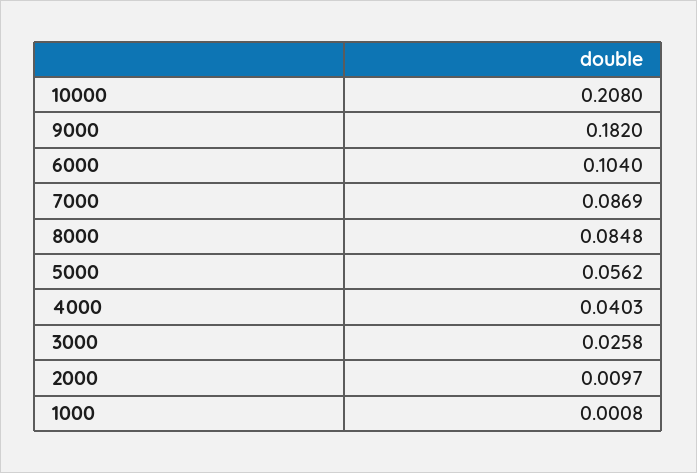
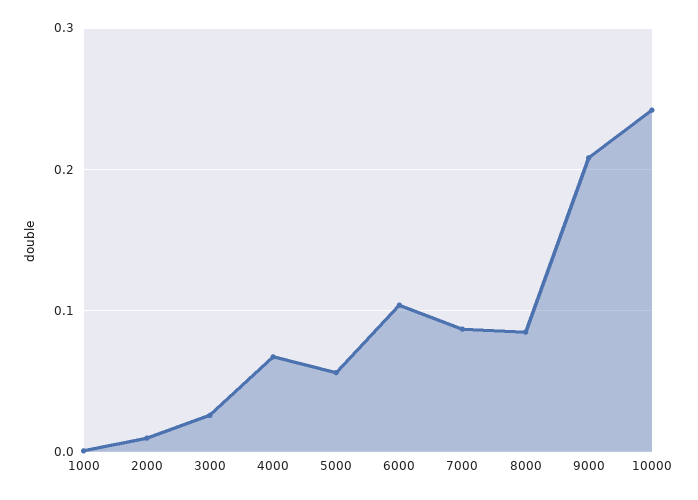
  {
-   "10000": 0.208,
+   "10000": 0.24,
-   "9000": 0.182,
+   "9000": 0.21,
    "6000": 0.104,
    "7000": 0.0869,
    "8000": 0.0848,
    "5000": 0.0562,
-   "4000": 0.0403,
+   "4000": 0.07,
    "3000": 0.0258,
    "2000": 0.0097,
    "1000": 0.0008
  }

